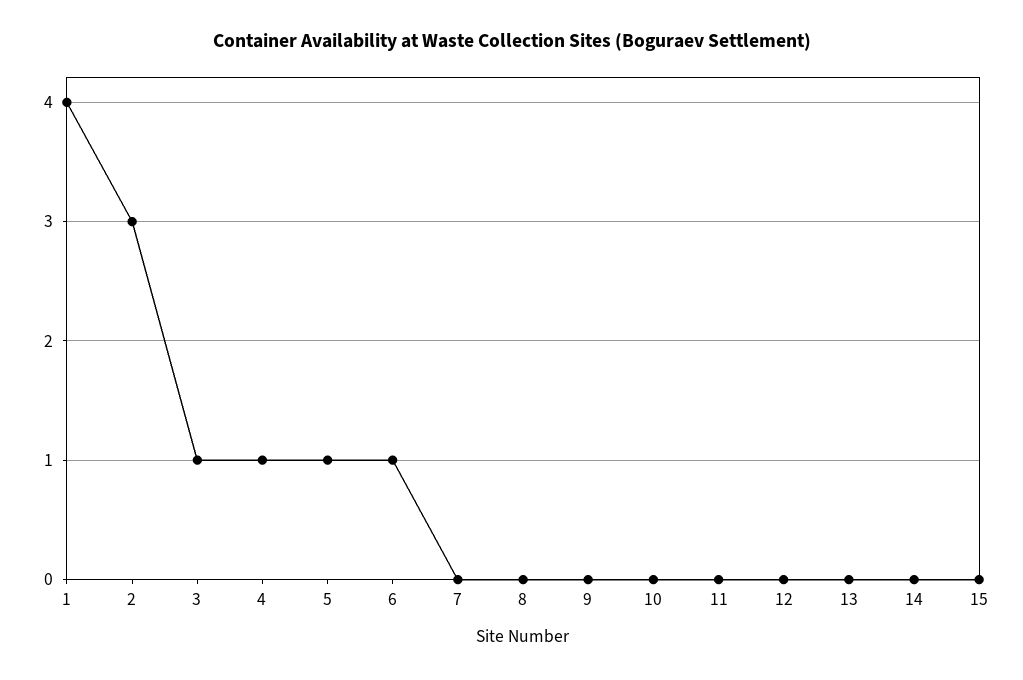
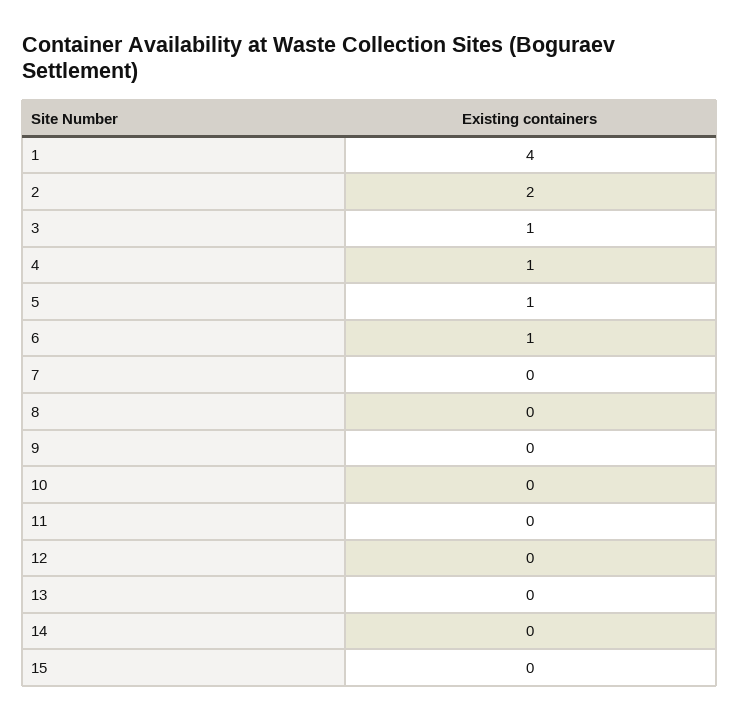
  {
    "1": 4,
-   "2": 3,
+   "2": 2,
    "3": 1,
    "4": 1,
    "5": 1,
    "6": 1,
    "7": 0,
    "8": 0,
    "9": 0,
    "10": 0,
    "11": 0,
    "12": 0,
    "13": 0,
    "14": 0,
    "15": 0
  }

